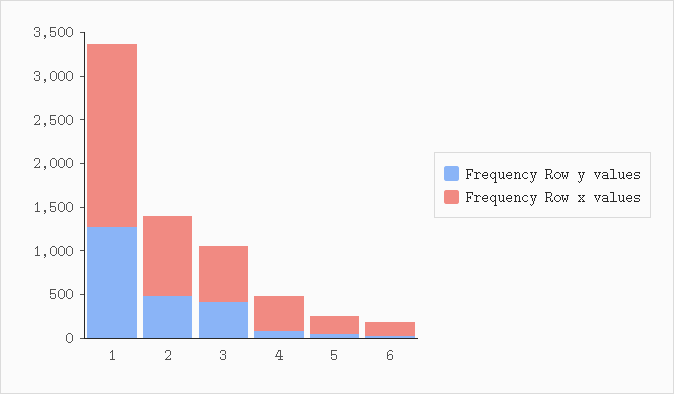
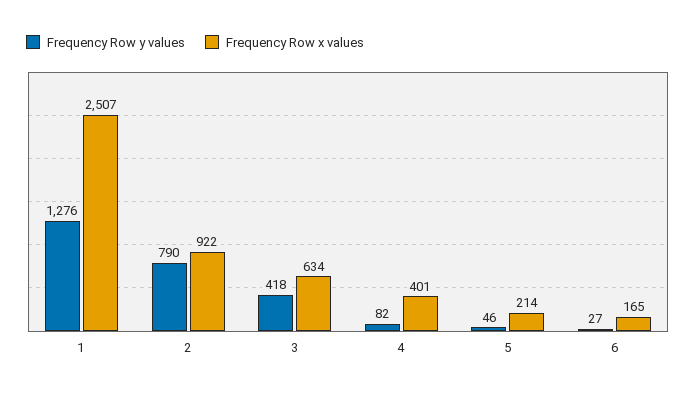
  {
    "Frequency Row y values": {
      "1": 1276,
-     "2": 500,
+     "2": 790,
      "3": 418,
      "4": 82,
      "5": 46,
      "6": 27
    },
    "Frequency Row x values": {
-     "1": 2100,
+     "1": 2507,
      "2": 922,
      "3": 634,
      "4": 401,
      "5": 214,
      "6": 165
    }
  }

